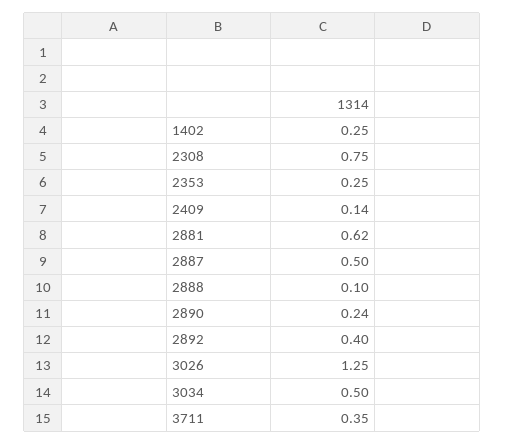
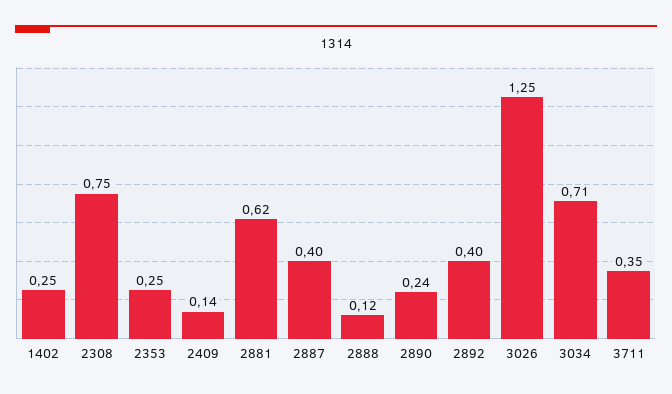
  {
    "1402": 0.25,
    "2308": 0.75,
    "2353": 0.25,
    "2409": 0.14,
    "2881": 0.62,
-   "2887": 0.5,
+   "2887": 0.4,
-   "2888": 0.1,
+   "2888": 0.12,
    "2890": 0.24,
    "2892": 0.4,
    "3026": 1.25,
-   "3034": 0.5,
+   "3034": 0.71,
    "3711": 0.35
  }

